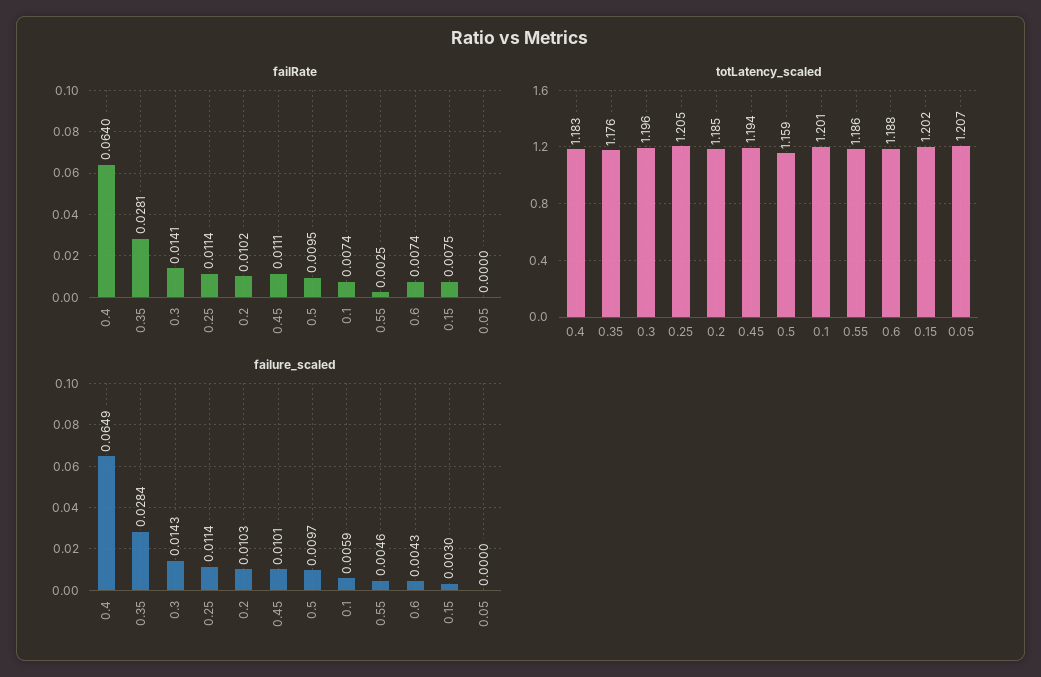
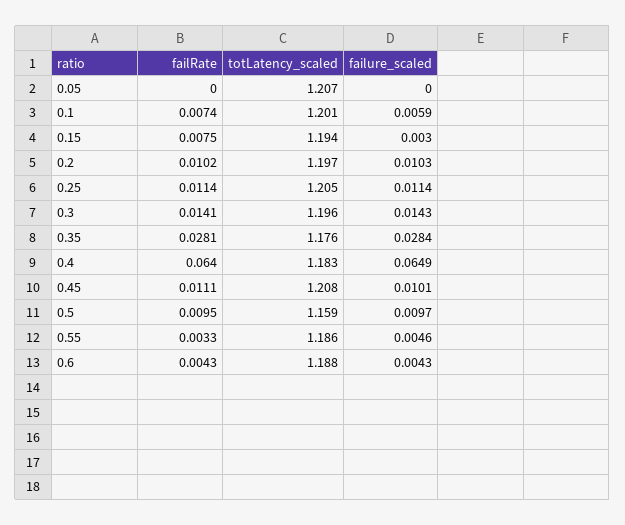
  {
    "failRate": {
      "0.4": 0.064,
      "0.35": 0.0281,
      "0.3": 0.0141,
      "0.25": 0.0114,
      "0.2": 0.0102,
      "0.45": 0.0111,
      "0.5": 0.0095,
      "0.1": 0.0074,
-     "0.55": 0.0025,
+     "0.55": 0.0033,
-     "0.6": 0.0074,
+     "0.6": 0.0043,
      "0.15": 0.0075,
      "0.05": 0
    },
    "totLatency_scaled": {
      "0.4": 1.183,
      "0.35": 1.176,
      "0.3": 1.196,
      "0.25": 1.205,
-     "0.2": 1.185,
+     "0.2": 1.197,
-     "0.45": 1.194,
+     "0.45": 1.208,
      "0.5": 1.159,
      "0.1": 1.201,
      "0.55": 1.186,
      "0.6": 1.188,
-     "0.15": 1.202,
+     "0.15": 1.194,
      "0.05": 1.207
    },
    "failure_scaled": {
      "0.4": 0.0649,
      "0.35": 0.0284,
      "0.3": 0.0143,
      "0.25": 0.0114,
      "0.2": 0.0103,
      "0.45": 0.0101,
      "0.5": 0.0097,
      "0.1": 0.0059,
      "0.55": 0.0046,
      "0.6": 0.0043,
      "0.15": 0.003,
      "0.05": 0
    }
  }

